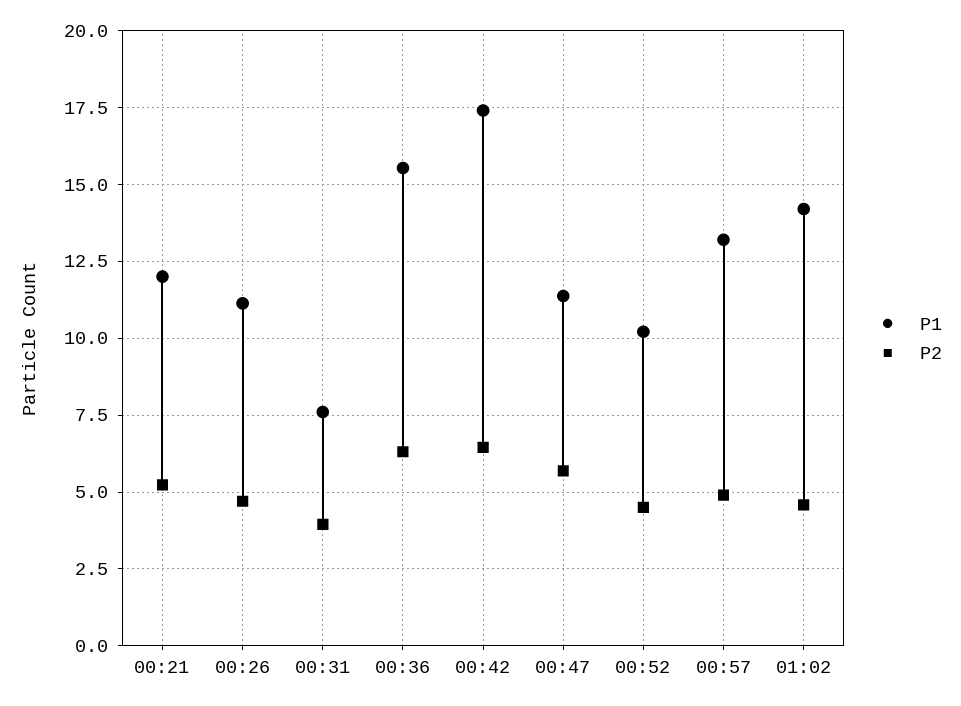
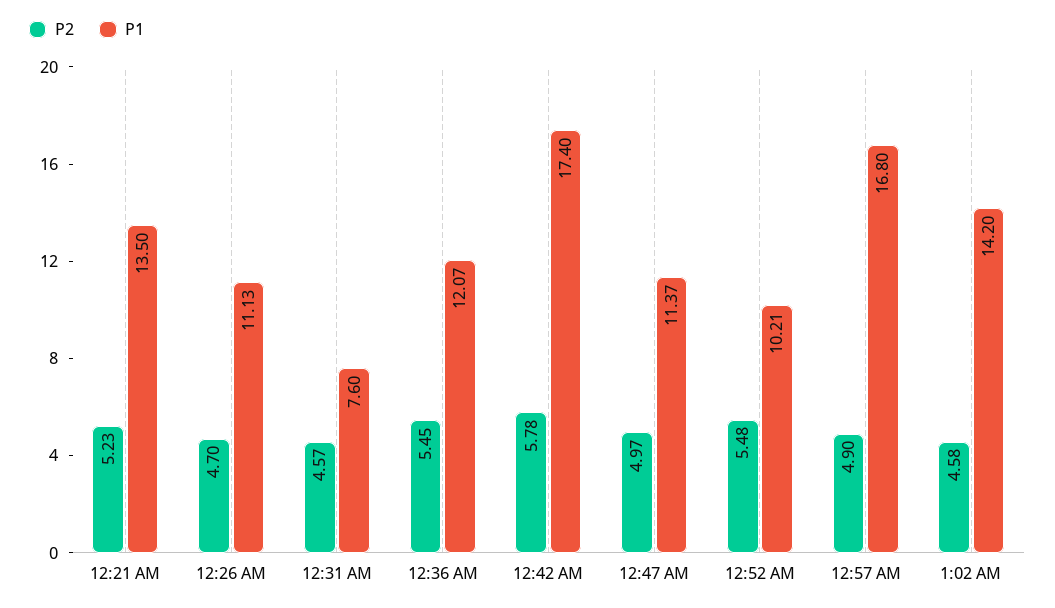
  {
    "P1": {
-     "00:21": 12,
+     "00:21": 13.5,
      "00:26": 11.13,
      "00:31": 7.6,
-     "00:36": 15.5,
+     "00:36": 12.07,
      "00:42": 17.4,
      "00:47": 11.37,
      "00:52": 10.21,
-     "00:57": 13.25,
+     "00:57": 16.8,
      "01:02": 14.2
    },
    "P2": {
      "00:21": 5.23,
      "00:26": 4.7,
-     "00:31": 4,
+     "00:31": 4.57,
-     "00:36": 6.25,
+     "00:36": 5.45,
-     "00:42": 6.5,
+     "00:42": 5.78,
-     "00:47": 5.75,
+     "00:47": 4.97,
-     "00:52": 4.5,
+     "00:52": 5.48,
      "00:57": 4.9,
      "01:02": 4.58
    }
  }

